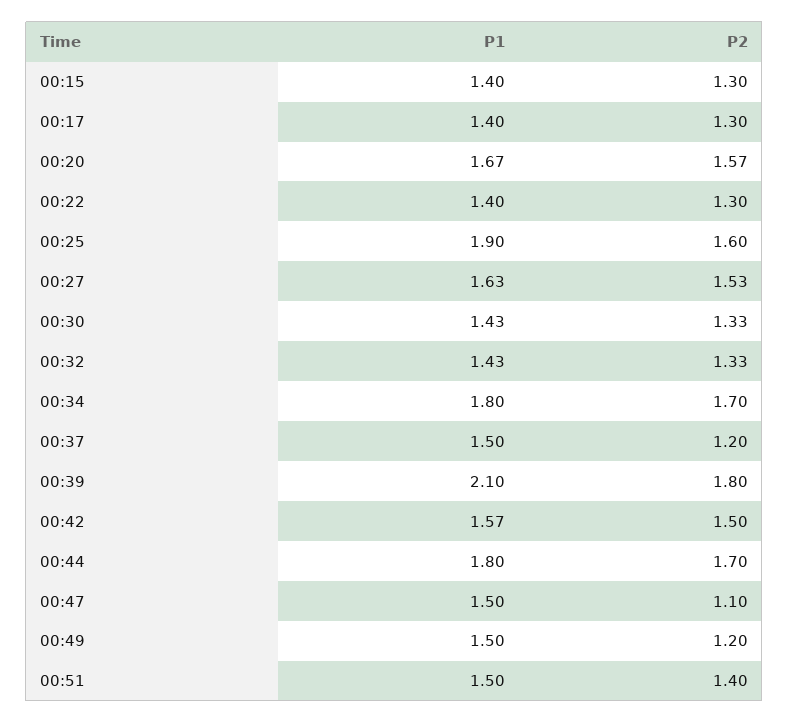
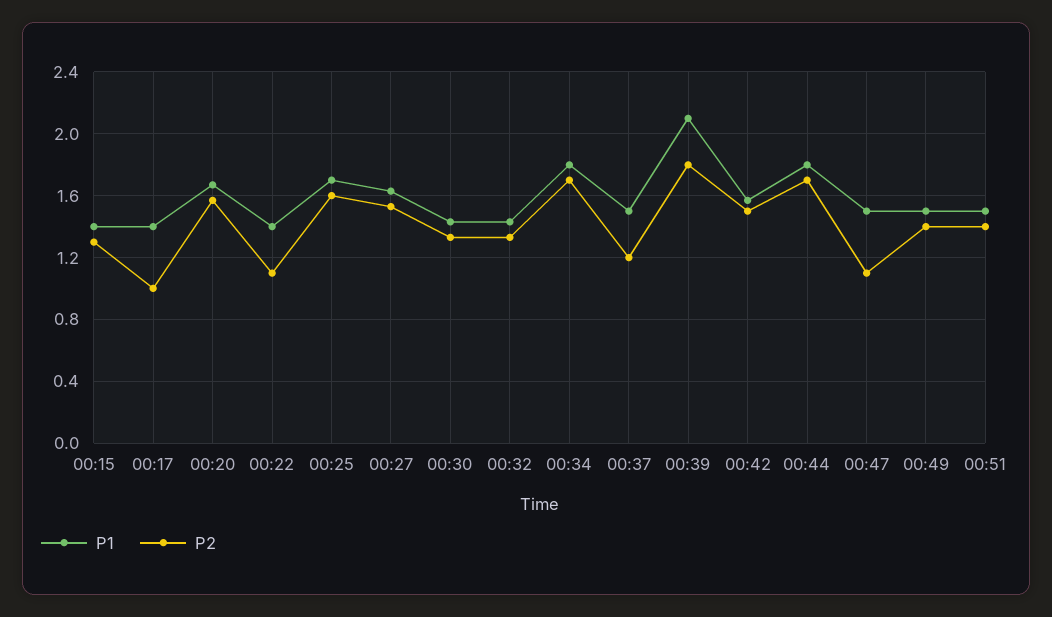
  {
    "P1": {
      "00:15": 1.4,
      "00:17": 1.4,
      "00:20": 1.67,
      "00:22": 1.4,
-     "00:25": 1.9,
+     "00:25": 1.7,
      "00:27": 1.63,
      "00:30": 1.43,
      "00:32": 1.43,
      "00:34": 1.8,
      "00:37": 1.5,
      "00:39": 2.1,
      "00:42": 1.57,
      "00:44": 1.8,
      "00:47": 1.5,
      "00:49": 1.5,
      "00:51": 1.5
    },
    "P2": {
      "00:15": 1.3,
-     "00:17": 1.3,
+     "00:17": 1,
      "00:20": 1.57,
-     "00:22": 1.3,
+     "00:22": 1.1,
      "00:25": 1.6,
      "00:27": 1.53,
      "00:30": 1.33,
      "00:32": 1.33,
      "00:34": 1.7,
      "00:37": 1.2,
      "00:39": 1.8,
      "00:42": 1.5,
      "00:44": 1.7,
      "00:47": 1.1,
-     "00:49": 1.2,
+     "00:49": 1.4,
      "00:51": 1.4
    }
  }

